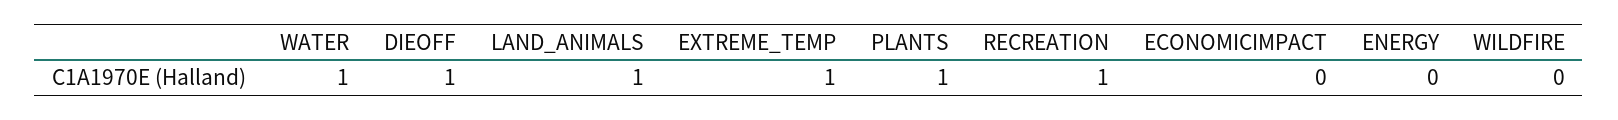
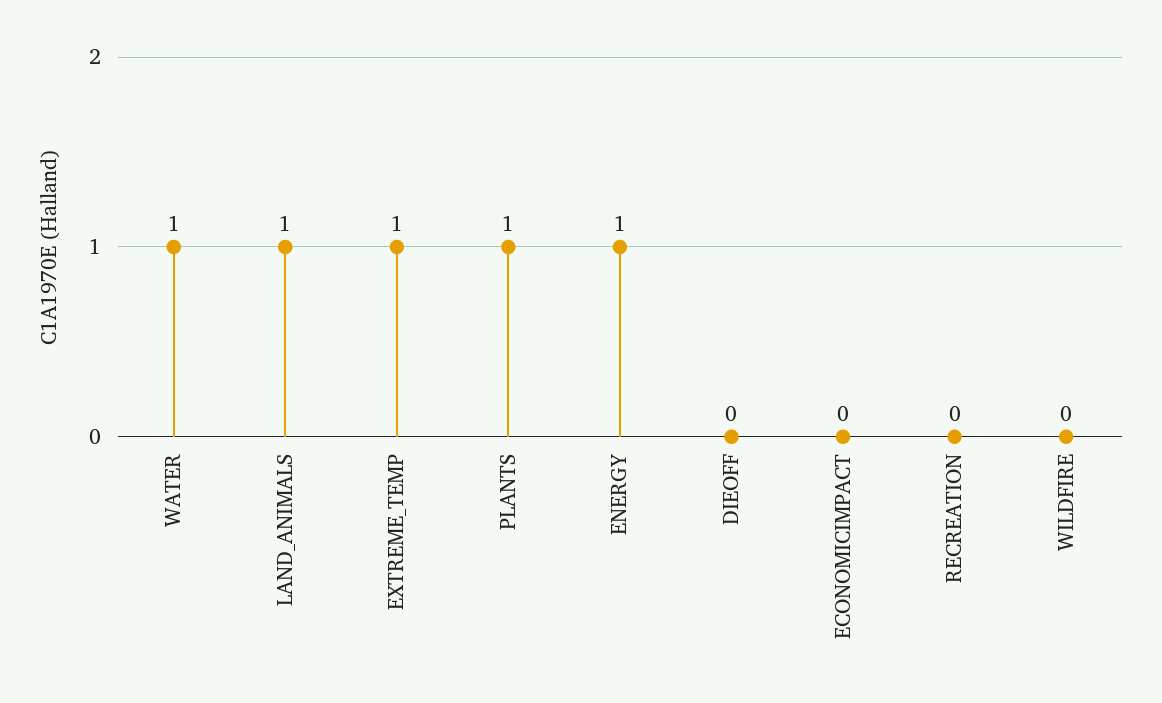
  {
    "WATER": 1,
-   "DIEOFF": 1,
+   "DIEOFF": 0,
    "LAND_ANIMALS": 1,
    "EXTREME_TEMP": 1,
    "PLANTS": 1,
-   "RECREATION": 1,
+   "RECREATION": 0,
    "ECONOMICIMPACT": 0,
-   "ENERGY": 0,
+   "ENERGY": 1,
    "WILDFIRE": 0
  }

